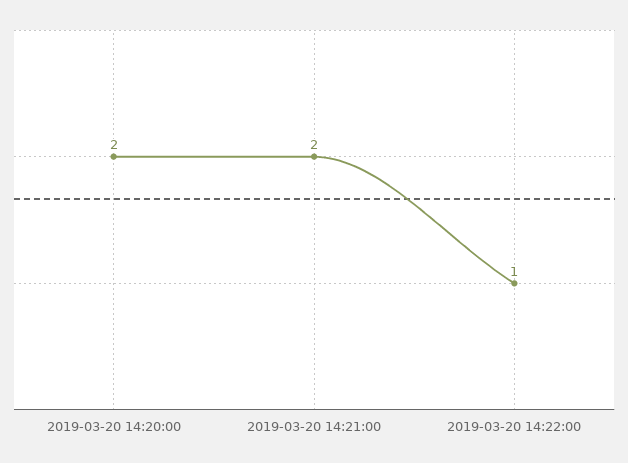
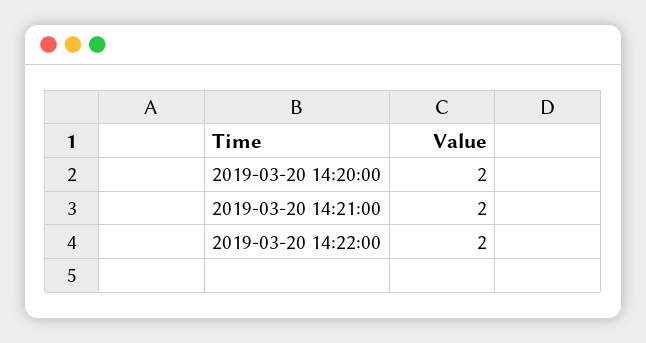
  {
    "2019-03-20 14:20:00": 2,
    "2019-03-20 14:21:00": 2,
-   "2019-03-20 14:22:00": 1
+   "2019-03-20 14:22:00": 2
  }

